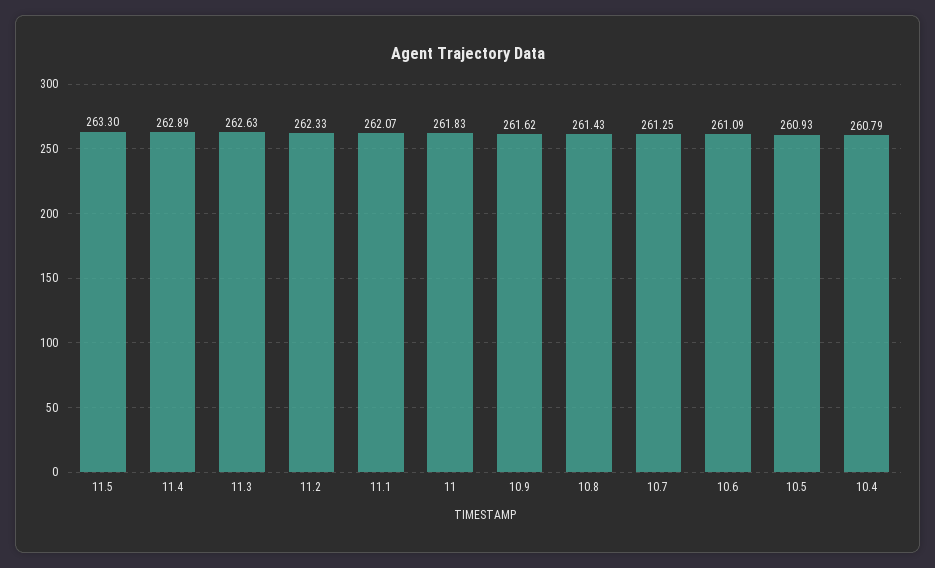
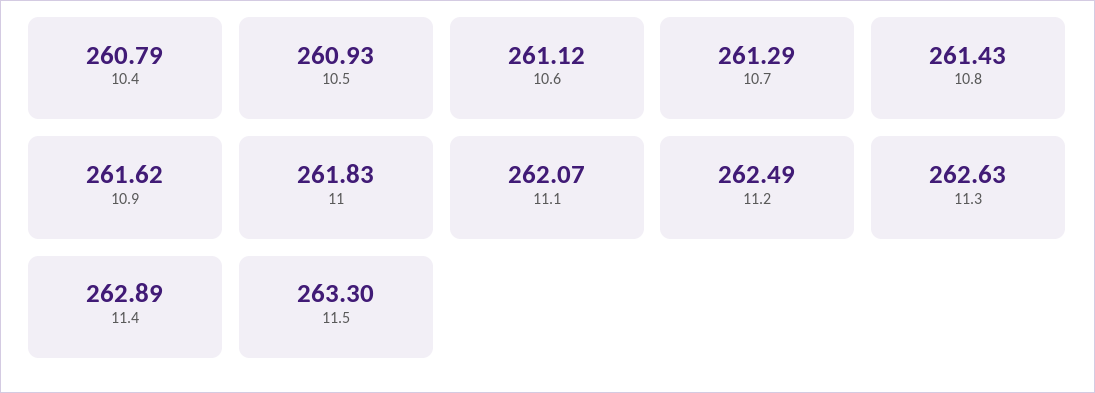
  {
    "11.5": 263.3,
    "11.4": 262.89,
    "11.3": 262.63,
-   "11.2": 262.33,
+   "11.2": 262.49,
    "11.1": 262.07,
    "11": 261.83,
    "10.9": 261.62,
    "10.8": 261.43,
-   "10.7": 261.25,
+   "10.7": 261.29,
-   "10.6": 261.09,
+   "10.6": 261.12,
    "10.5": 260.93,
    "10.4": 260.79
  }

